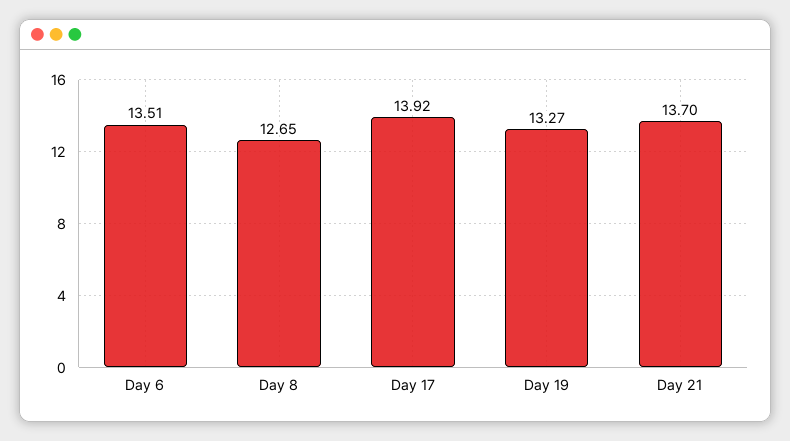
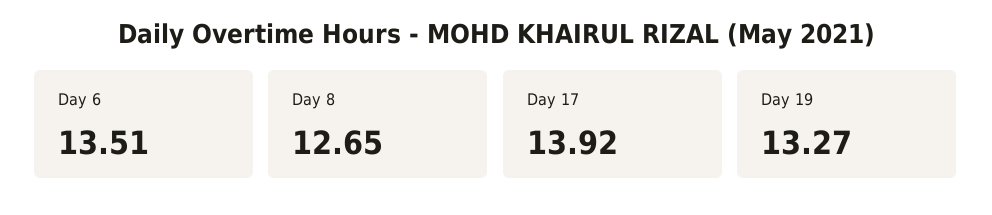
  {
    "Day 6": 13.51,
    "Day 8": 12.65,
    "Day 17": 13.92,
-   "Day 19": 13.27,
+   "Day 19": 13.27
-   "Day 21": 13.7
  }

